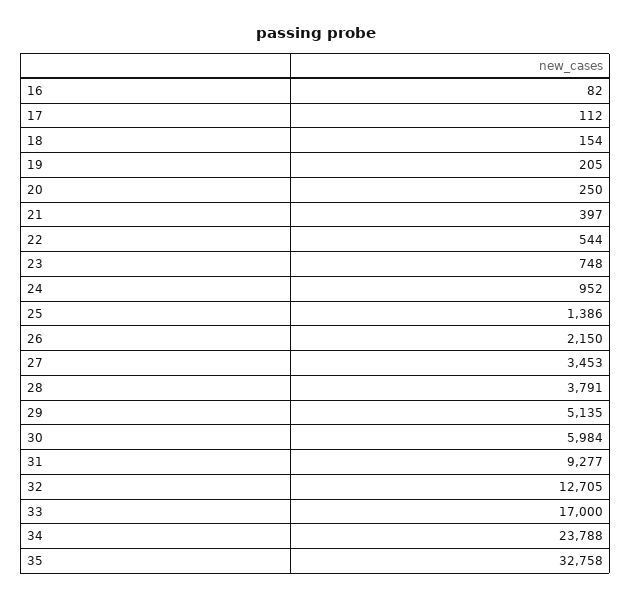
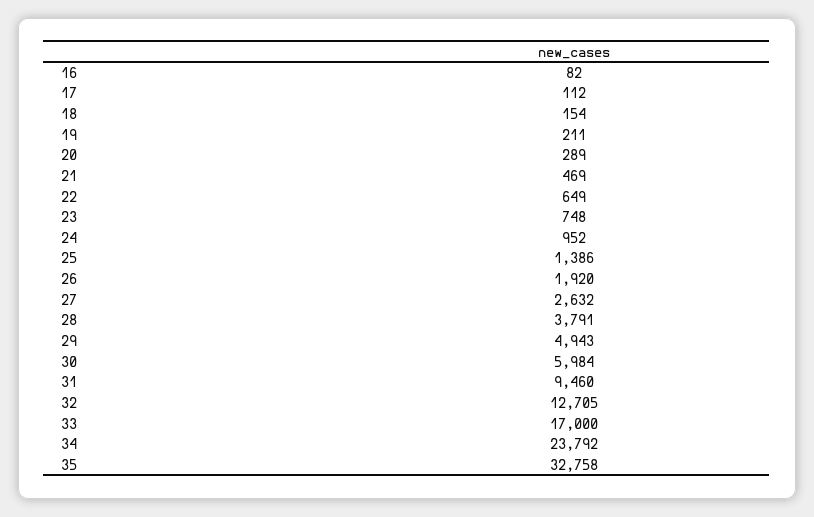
  {
    "16": 82,
    "17": 112,
    "18": 154,
-   "19": 205,
+   "19": 211,
-   "20": 250,
+   "20": 289,
-   "21": 397,
+   "21": 469,
-   "22": 544,
+   "22": 649,
    "23": 748,
    "24": 952,
    "25": 1386,
-   "26": 2150,
+   "26": 1920,
-   "27": 3453,
+   "27": 2632,
    "28": 3791,
-   "29": 5135,
+   "29": 4943,
    "30": 5984,
-   "31": 9277,
+   "31": 9460,
    "32": 12705,
    "33": 17000,
-   "34": 23788,
+   "34": 23792,
    "35": 32758
  }

